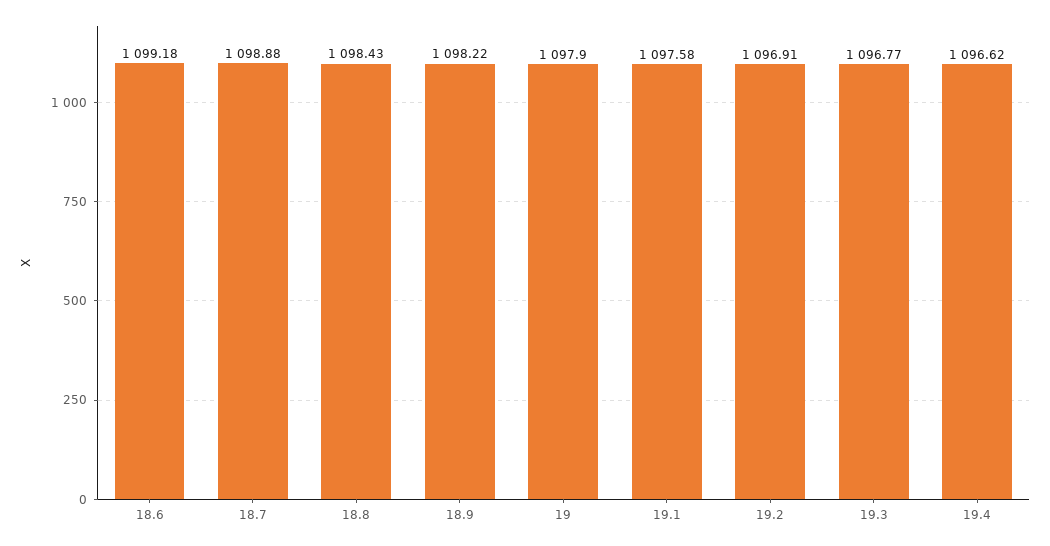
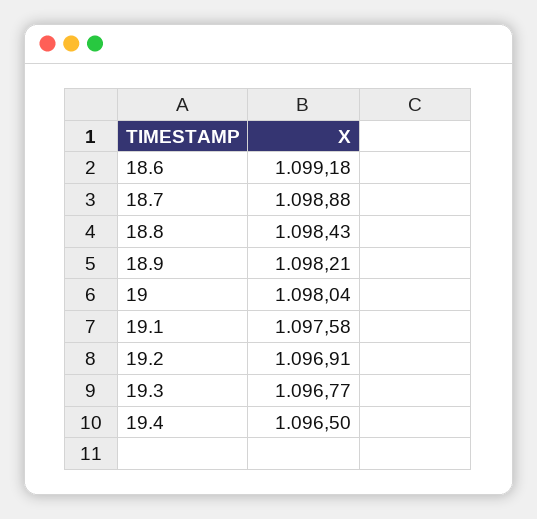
  {
    "18.6": 1099.18,
    "18.7": 1098.88,
    "18.8": 1098.43,
-   "18.9": 1098.22,
+   "18.9": 1098.21,
-   "19": 1097.9,
+   "19": 1098.04,
    "19.1": 1097.58,
    "19.2": 1096.91,
    "19.3": 1096.77,
-   "19.4": 1096.62
+   "19.4": 1096.5
  }

